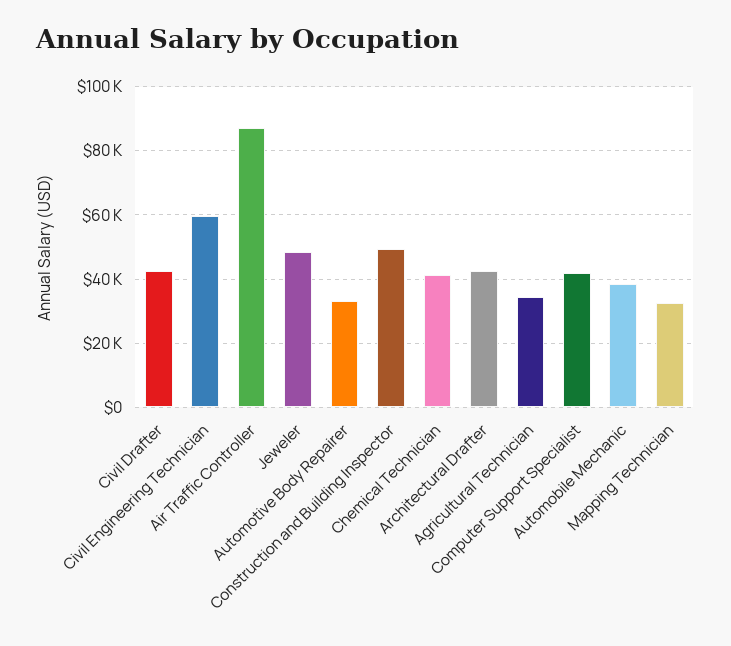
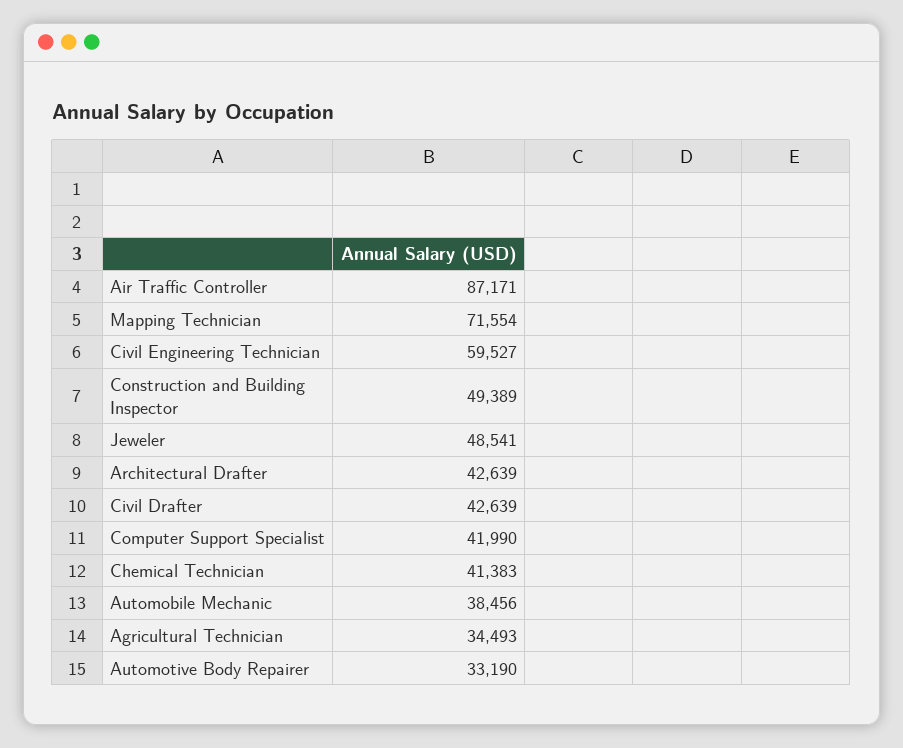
  {
    "Civil Drafter": 42639,
    "Civil Engineering Technician": 59527,
    "Air Traffic Controller": 87171,
    "Jeweler": 48541,
    "Automotive Body Repairer": 33190,
    "Construction and Building Inspector": 49389,
    "Chemical Technician": 41383,
    "Architectural Drafter": 42639,
    "Agricultural Technician": 34493,
    "Computer Support Specialist": 41990,
    "Automobile Mechanic": 38456,
-   "Mapping Technician": 32000
+   "Mapping Technician": 71554
  }

